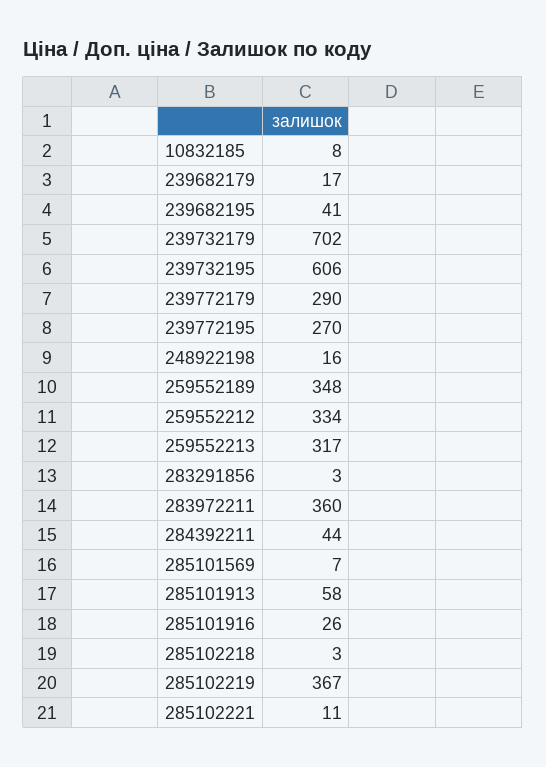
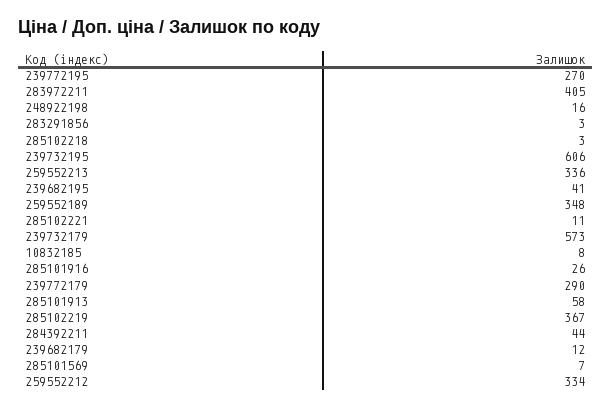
  {
    "10832185": 8,
-   "239682179": 17,
+   "239682179": 12,
    "239682195": 41,
-   "239732179": 702,
+   "239732179": 573,
    "239732195": 606,
    "239772179": 290,
    "239772195": 270,
    "248922198": 16,
    "259552189": 348,
    "259552212": 334,
-   "259552213": 317,
+   "259552213": 336,
    "283291856": 3,
-   "283972211": 360,
+   "283972211": 405,
    "284392211": 44,
    "285101569": 7,
    "285101913": 58,
    "285101916": 26,
    "285102218": 3,
    "285102219": 367,
    "285102221": 11
  }

